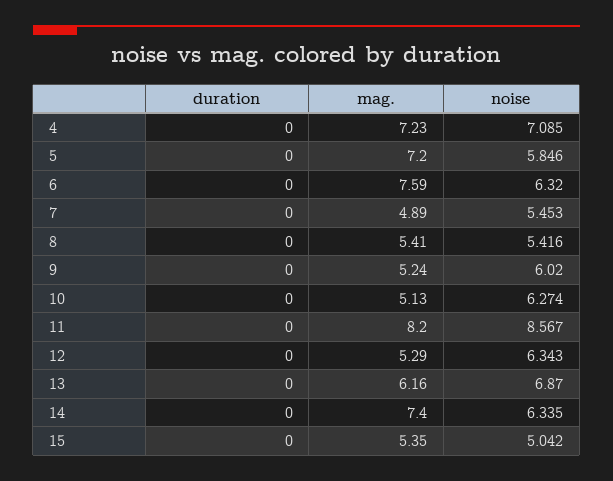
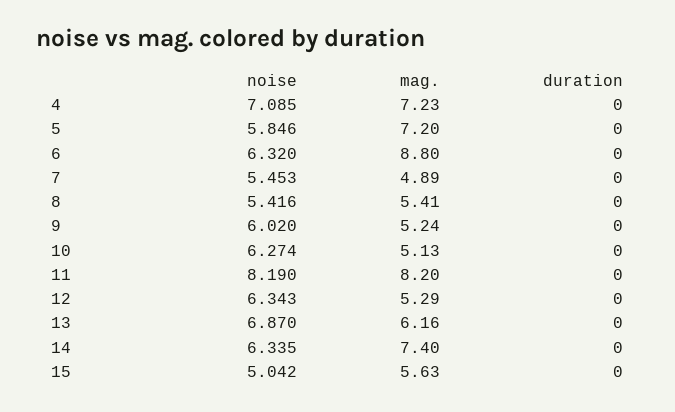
  {
    "duration": {
      "4": 0,
      "5": 0,
      "6": 0,
      "7": 0,
      "8": 0,
      "9": 0,
      "10": 0,
      "11": 0,
      "12": 0,
      "13": 0,
      "14": 0,
      "15": 0
    },
    "mag.": {
      "4": 7.23,
      "5": 7.2,
-     "6": 7.59,
+     "6": 8.8,
      "7": 4.89,
      "8": 5.41,
      "9": 5.24,
      "10": 5.13,
      "11": 8.2,
      "12": 5.29,
      "13": 6.16,
      "14": 7.4,
-     "15": 5.35
+     "15": 5.63
    },
    "noise": {
      "4": 7.085,
      "5": 5.846,
      "6": 6.32,
      "7": 5.453,
      "8": 5.416,
      "9": 6.02,
      "10": 6.274,
-     "11": 8.567,
+     "11": 8.19,
      "12": 6.343,
      "13": 6.87,
      "14": 6.335,
      "15": 5.042
    }
  }

